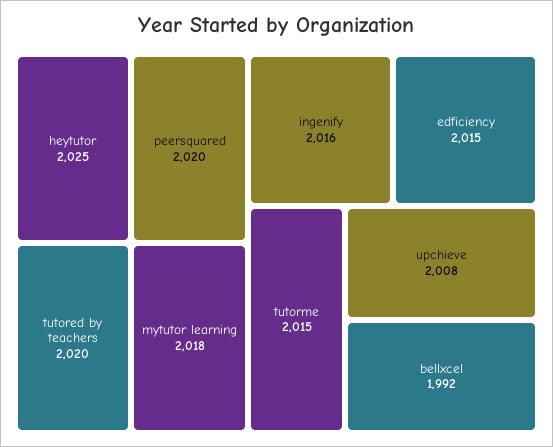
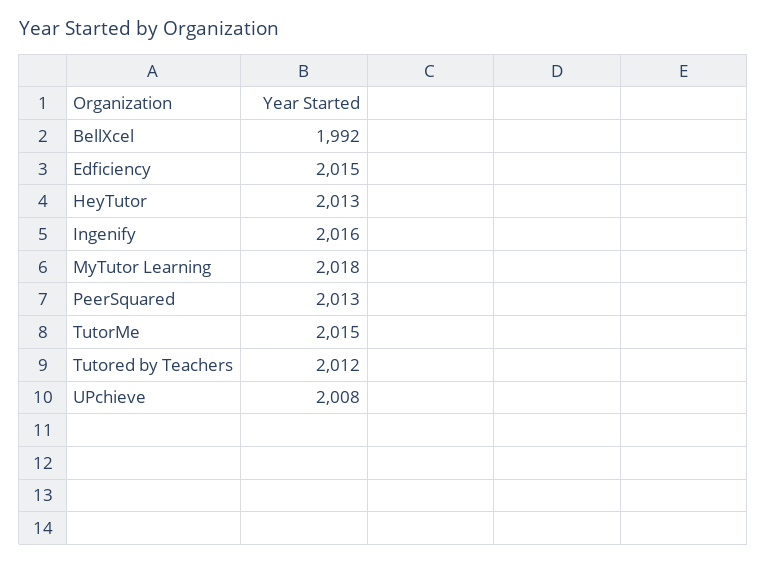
  {
-   "heytutor": 2025,
+   "heytutor": 2013,
-   "peersquared": 2020,
+   "peersquared": 2013,
-   "tutored by teachers": 2020,
+   "tutored by teachers": 2012,
    "mytutor learning": 2018,
    "ingenify": 2016,
    "edficiency": 2015,
    "tutorme": 2015,
    "upchieve": 2008,
    "bellxcel": 1992
  }

